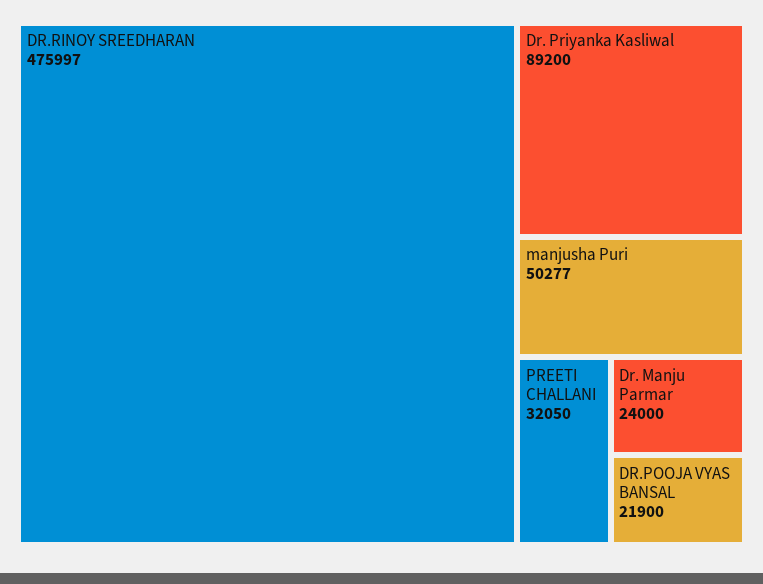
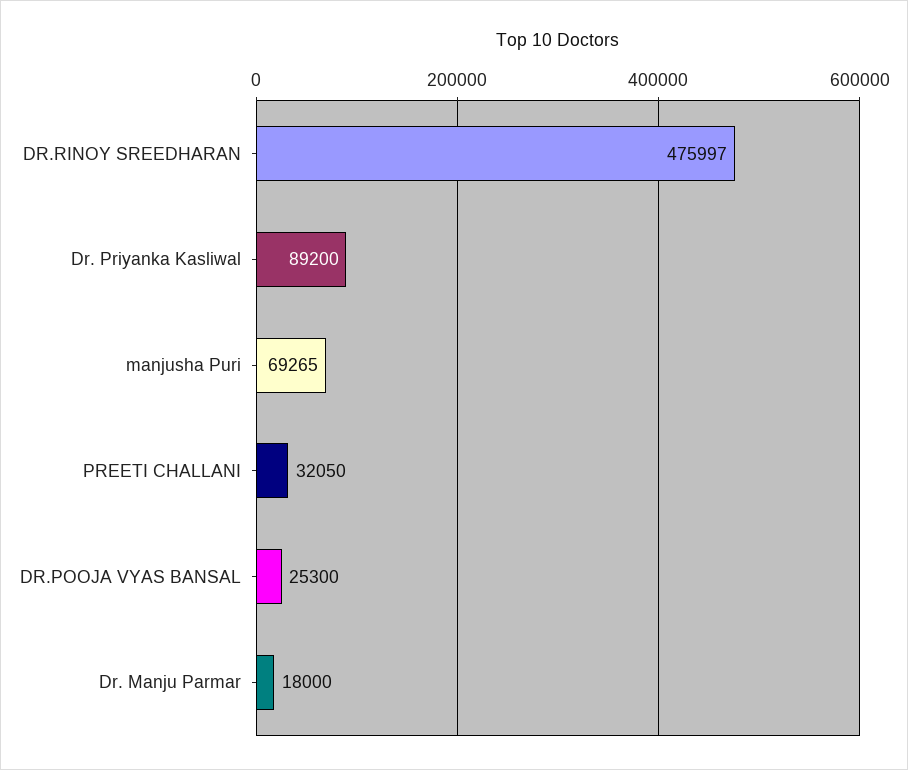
  {
    "DR.RINOY SREEDHARAN": 475997,
    "Dr. Priyanka Kasliwal": 89200,
-   "manjusha Puri": 50277,
+   "manjusha Puri": 69265,
    "PREETI CHALLANI": 32050,
-   "Dr. Manju Parmar": 24000,
+   "Dr. Manju Parmar": 18000,
-   "DR.POOJA VYAS BANSAL": 21900
+   "DR.POOJA VYAS BANSAL": 25300
  }

